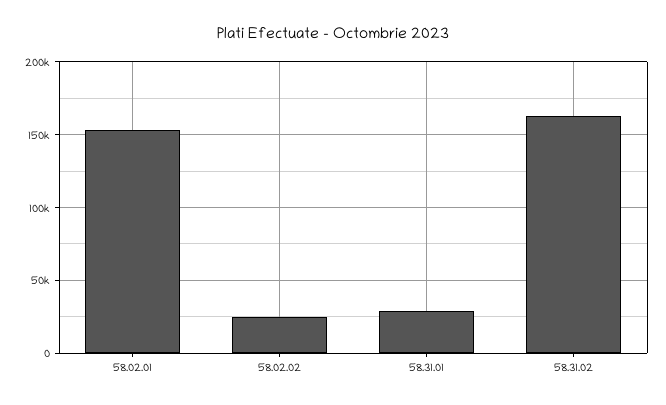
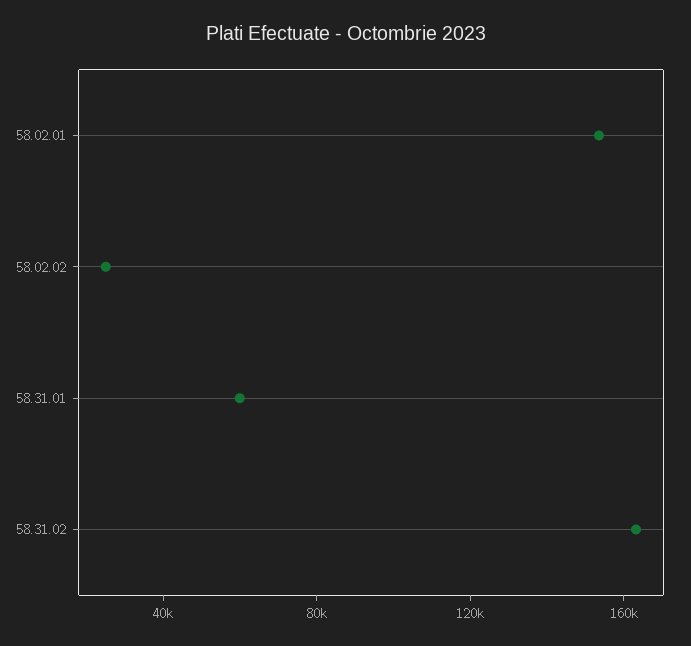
  {
    "58.02.01": 155000,
    "58.02.02": 25000,
-   "58.31.01": 30000,
+   "58.31.01": 60000,
    "58.31.02": 165000
  }

